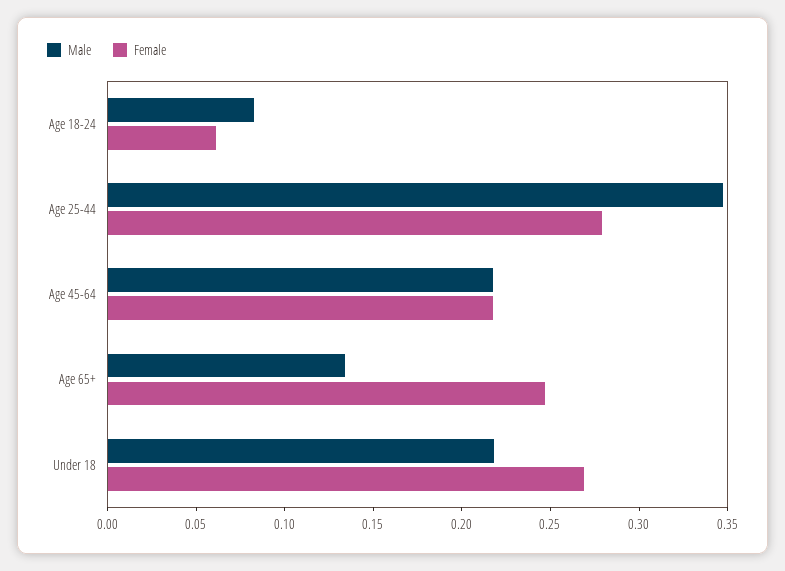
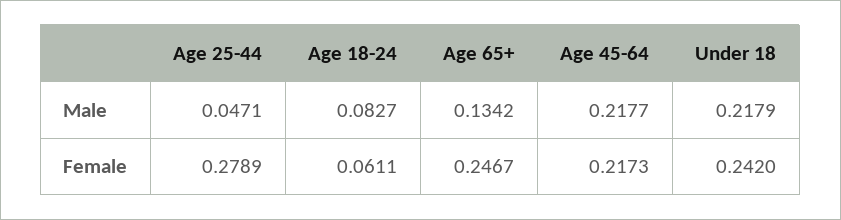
  {
    "Male": {
      "Age 18-24": 0.0827,
-     "Age 25-44": 0.35,
+     "Age 25-44": 0.0471,
      "Age 45-64": 0.2177,
      "Age 65+": 0.1342,
      "Under 18": 0.2179
    },
    "Female": {
      "Age 18-24": 0.0611,
      "Age 25-44": 0.2789,
      "Age 45-64": 0.2173,
      "Age 65+": 0.2467,
-     "Under 18": 0.27
+     "Under 18": 0.242
    }
  }

